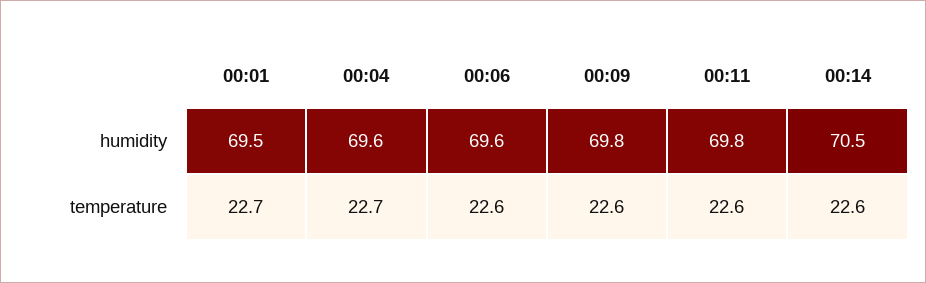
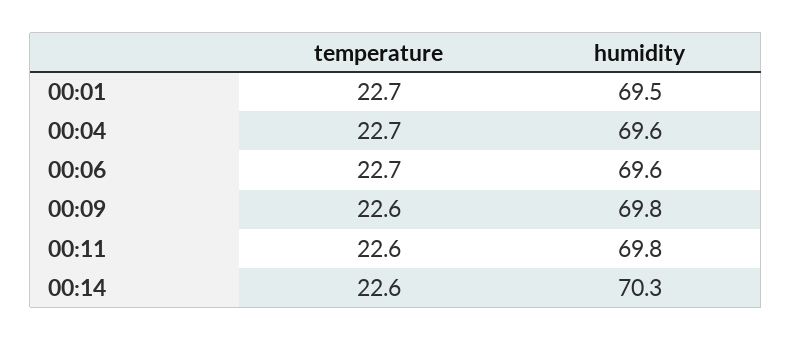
  {
    "00:01": {
      "humidity": 69.5,
      "temperature": 22.7
    },
    "00:04": {
      "humidity": 69.6,
      "temperature": 22.7
    },
    "00:06": {
      "humidity": 69.6,
-     "temperature": 22.6
+     "temperature": 22.7
    },
    "00:09": {
      "humidity": 69.8,
      "temperature": 22.6
    },
    "00:11": {
      "humidity": 69.8,
      "temperature": 22.6
    },
    "00:14": {
-     "humidity": 70.5,
+     "humidity": 70.3,
      "temperature": 22.6
    }
  }

